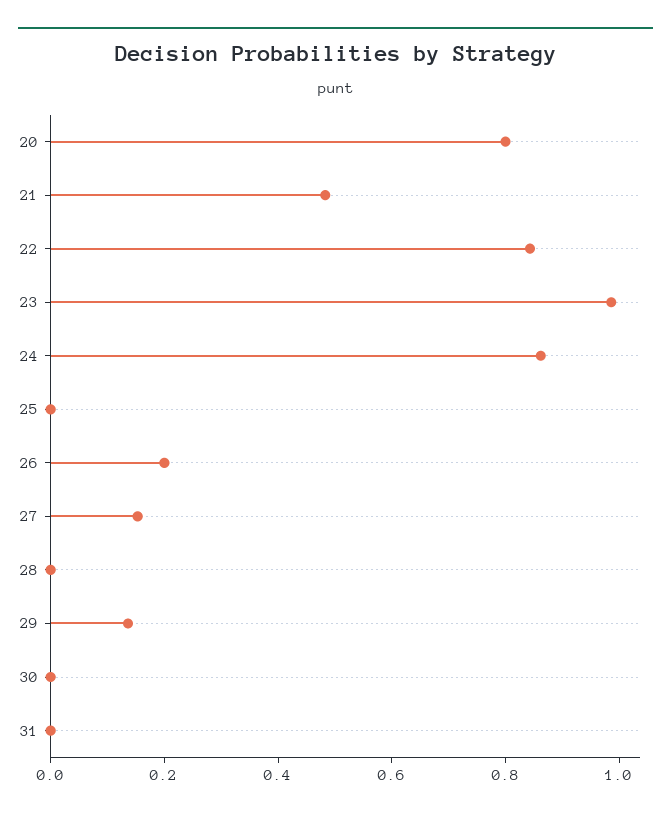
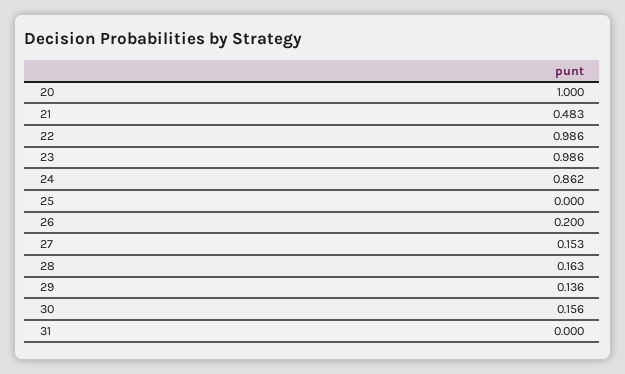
  {
-   "20": 0.8,
+   "20": 1,
    "21": 0.483,
-   "22": 0.85,
+   "22": 0.986,
    "23": 0.986,
    "24": 0.862,
    "25": 0,
    "26": 0.2,
    "27": 0.153,
-   "28": 0,
+   "28": 0.163,
    "29": 0.136,
-   "30": 0,
+   "30": 0.156,
    "31": 0
  }

